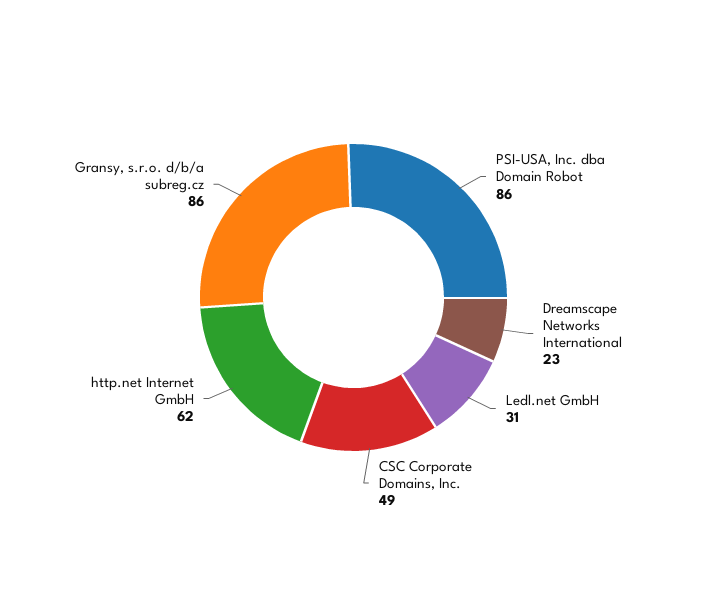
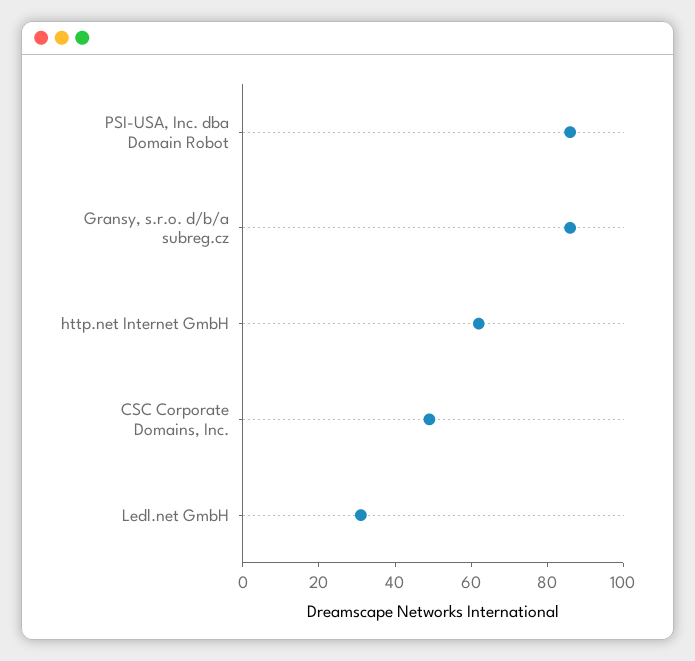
  {
    "PSI-USA, Inc. dba Domain Robot": 86,
-   "Dreamscape Networks International": 23,
    "Ledl.net GmbH": 31,
    "CSC Corporate Domains, Inc.": 49,
    "http.net Internet GmbH": 62,
    "Gransy, s.r.o. d/b/a subreg.cz": 86
  }

